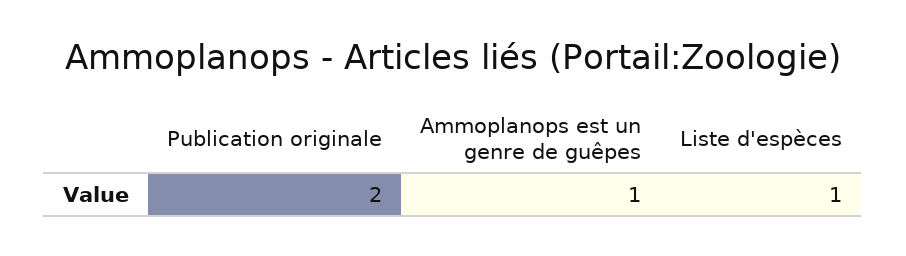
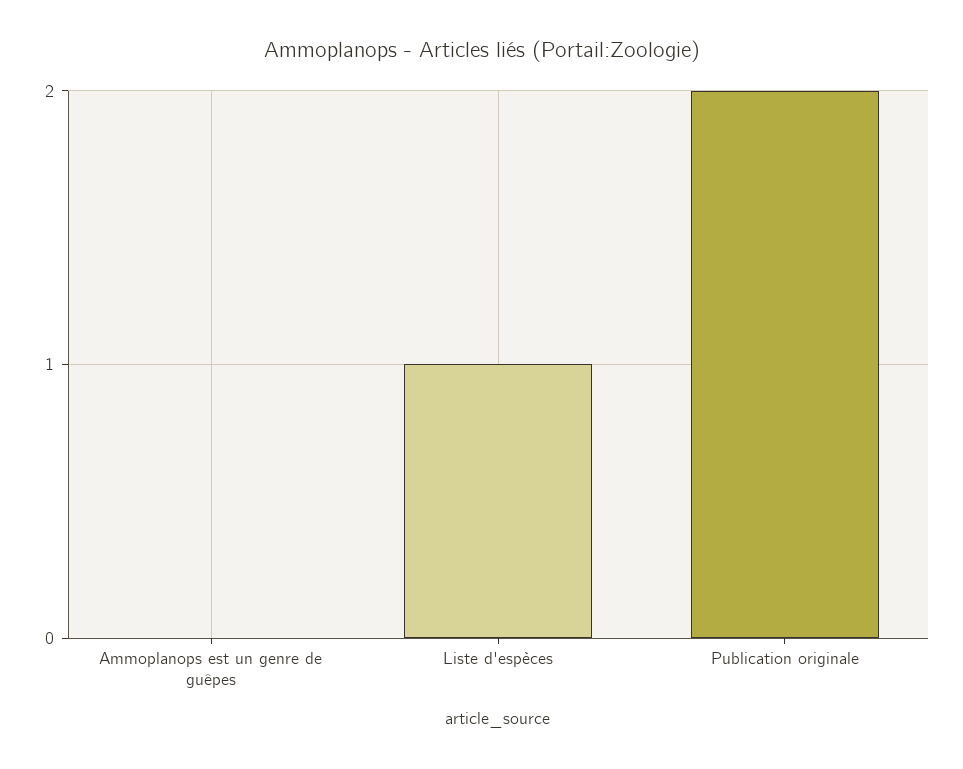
  {
    "Publication originale": 2,
-   "Ammoplanops est un genre de guêpes": 1,
+   "Ammoplanops est un genre de guêpes": 0,
    "Liste d'espèces": 1
  }

